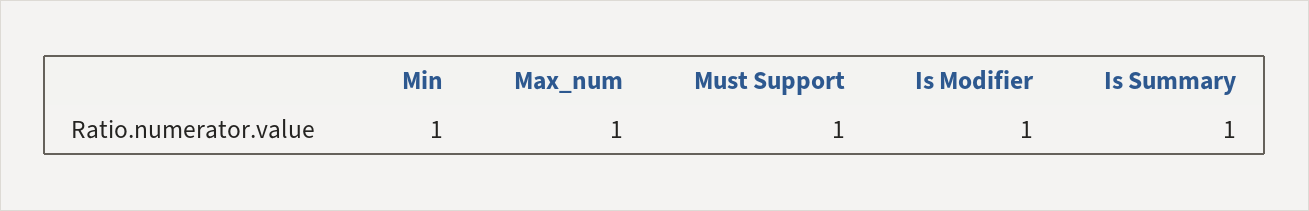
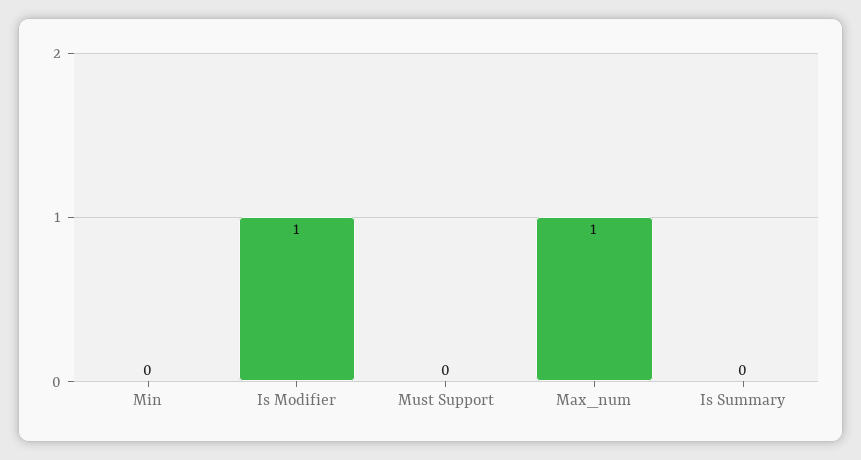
  {
-   "Min": 1,
+   "Min": 0,
    "Max_num": 1,
-   "Must Support": 1,
+   "Must Support": 0,
    "Is Modifier": 1,
-   "Is Summary": 1
+   "Is Summary": 0
  }

